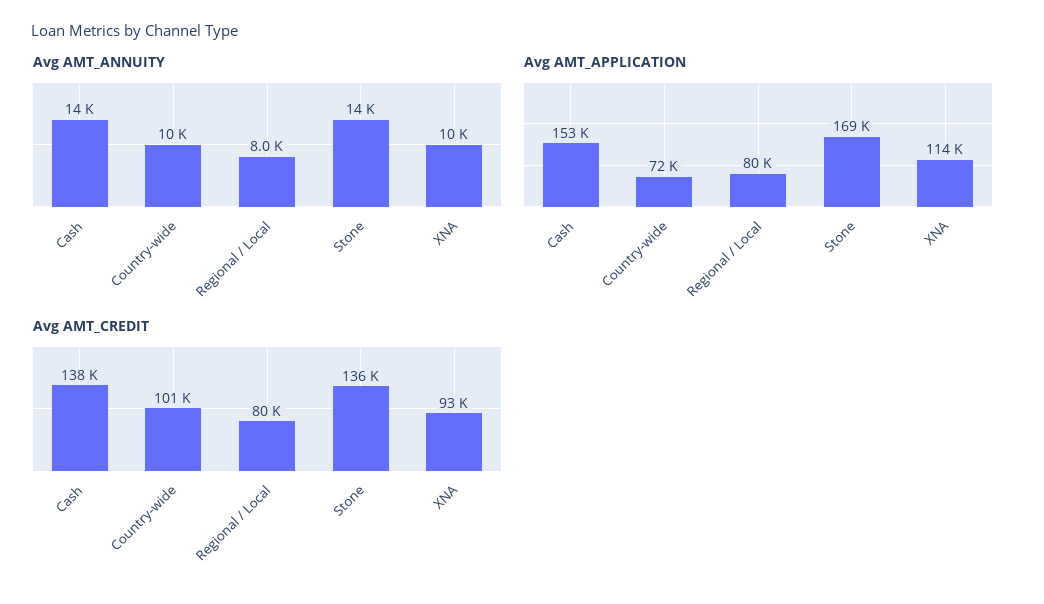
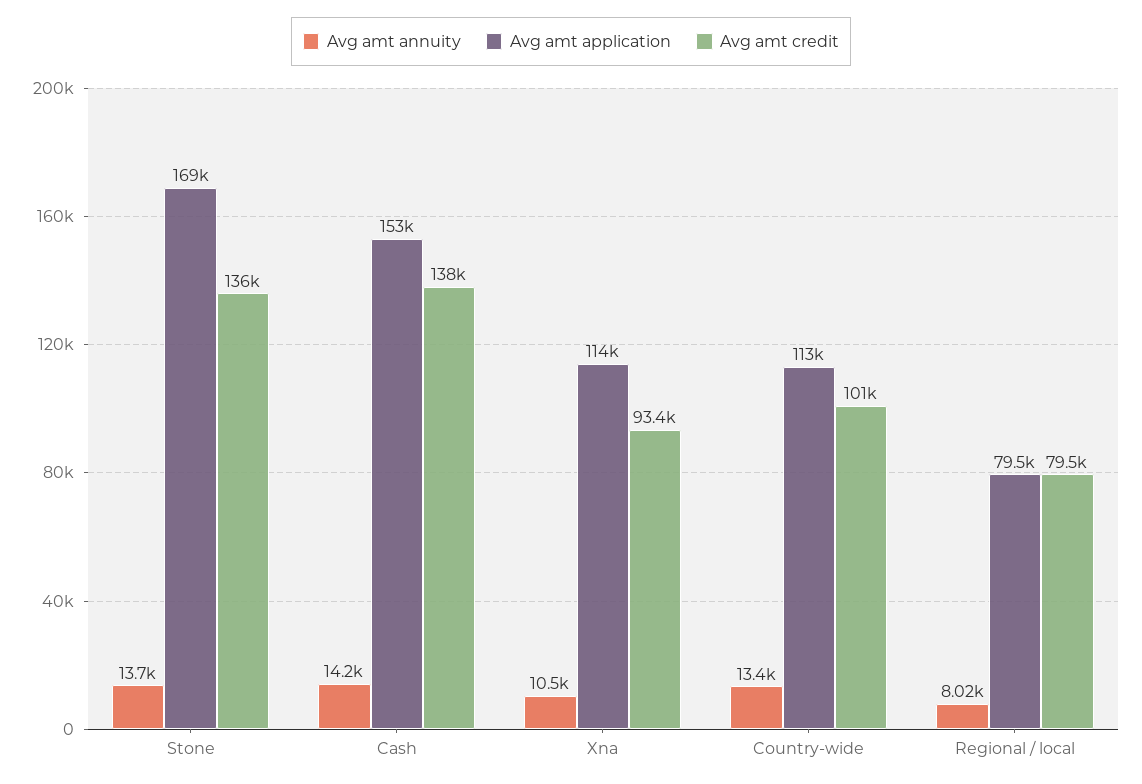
  {
    "Avg AMT_ANNUITY": {
      "Cash": 14200,
-     "Country-wide": 10000,
+     "Country-wide": 13400,
      "Regional / Local": 8020,
      "Stone": 13700,
      "XNA": 10500
    },
    "Avg AMT_APPLICATION": {
      "Cash": 153000,
-     "Country-wide": 72000,
+     "Country-wide": 113000,
      "Regional / Local": 79500,
      "Stone": 169000,
      "XNA": 114000
    },
    "Avg AMT_CREDIT": {
      "Cash": 138000,
      "Country-wide": 101000,
      "Regional / Local": 79500,
      "Stone": 136000,
      "XNA": 93400
    }
  }

